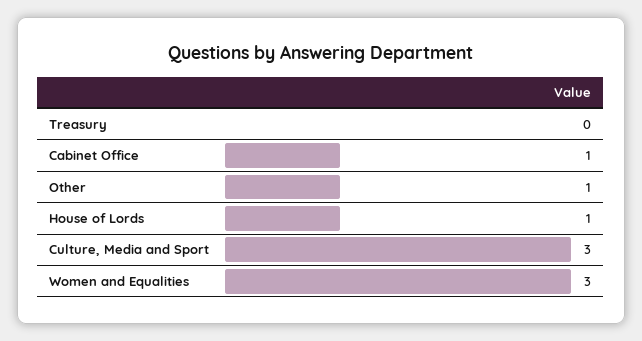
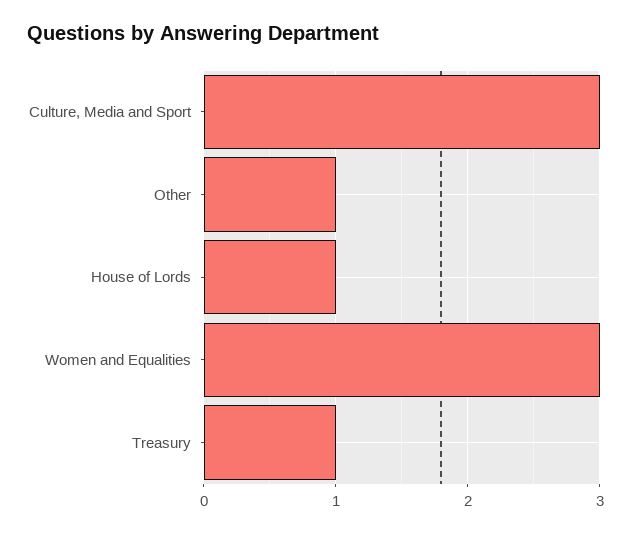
  {
-   "Treasury": 0,
+   "Treasury": 1,
-   "Cabinet Office": 1,
    "Other": 1,
    "House of Lords": 1,
    "Culture, Media and Sport": 3,
    "Women and Equalities": 3
  }

